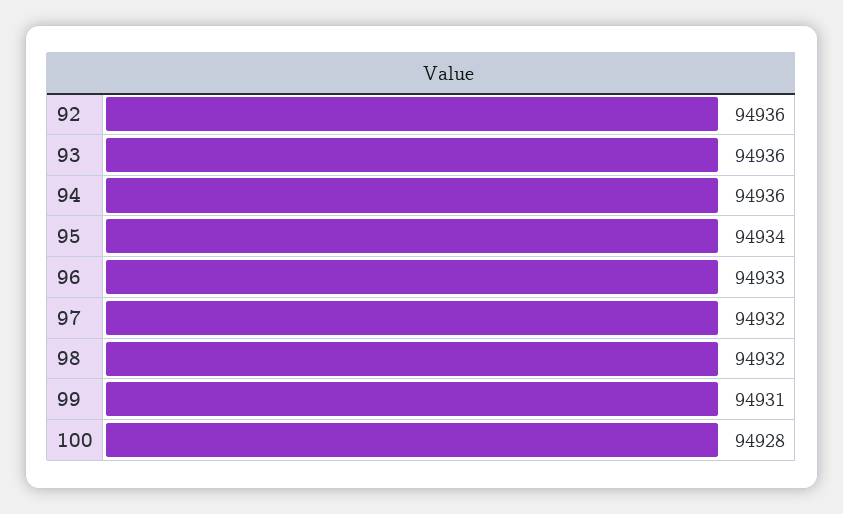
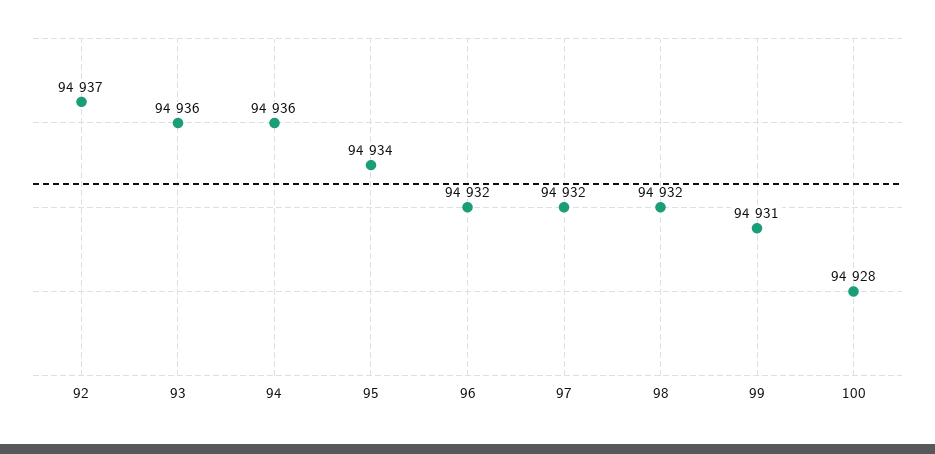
  {
-   "92": 94936,
+   "92": 94937,
    "93": 94936,
    "94": 94936,
    "95": 94934,
-   "96": 94933,
+   "96": 94932,
    "97": 94932,
    "98": 94932,
    "99": 94931,
    "100": 94928
  }

